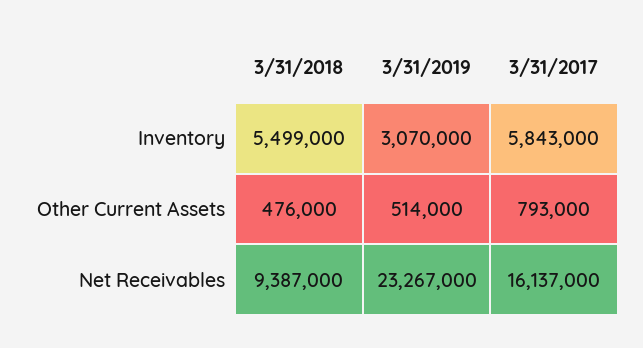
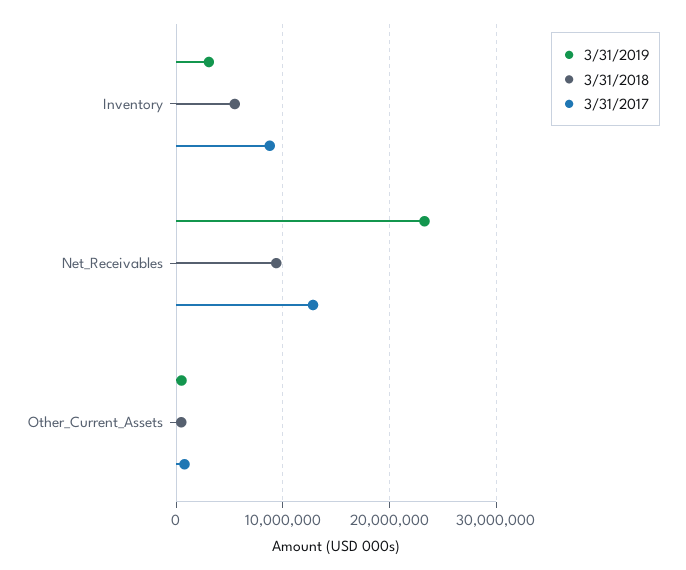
  {
    "3/31/2018": {
      "Inventory": 5499000,
      "Other Current Assets": 476000,
      "Net Receivables": 9387000
    },
    "3/31/2019": {
      "Inventory": 3070000,
      "Other Current Assets": 514000,
      "Net Receivables": 23267000
    },
    "3/31/2017": {
-     "Inventory": 5843000,
+     "Inventory": 9000000,
      "Other Current Assets": 793000,
-     "Net Receivables": 16137000
+     "Net Receivables": 13000000
    }
  }

